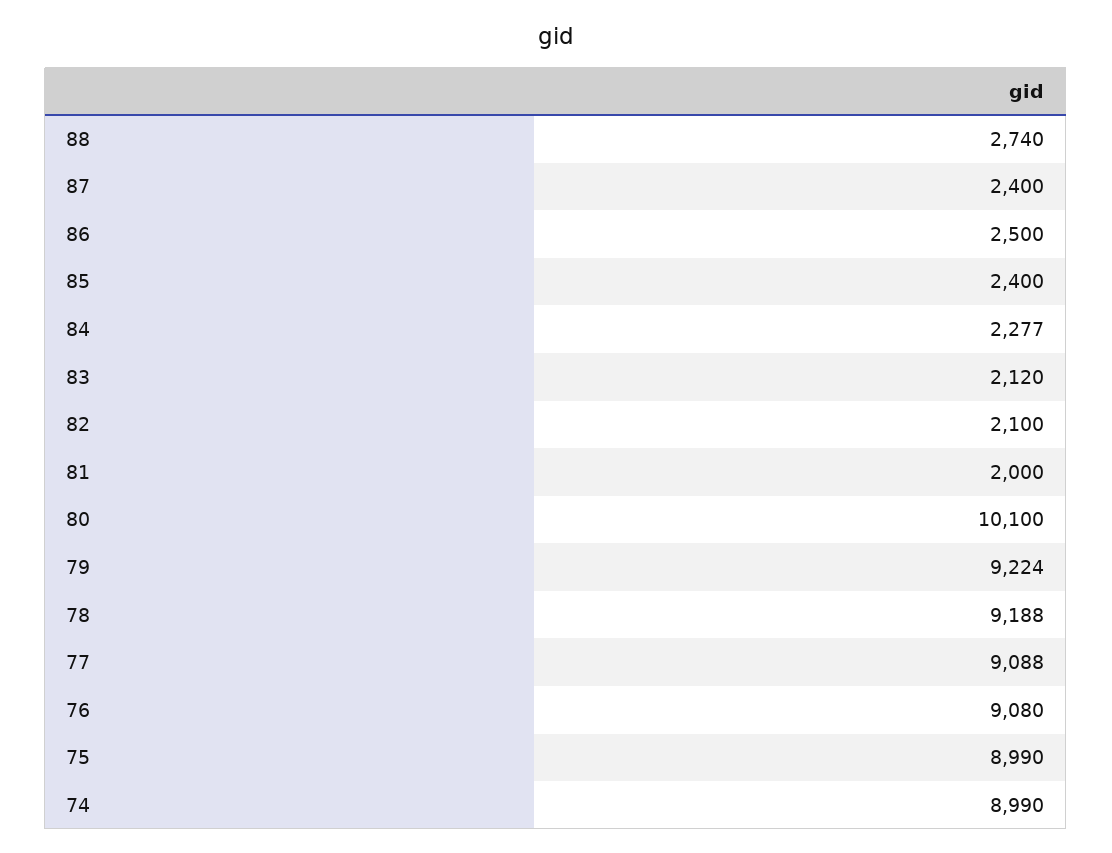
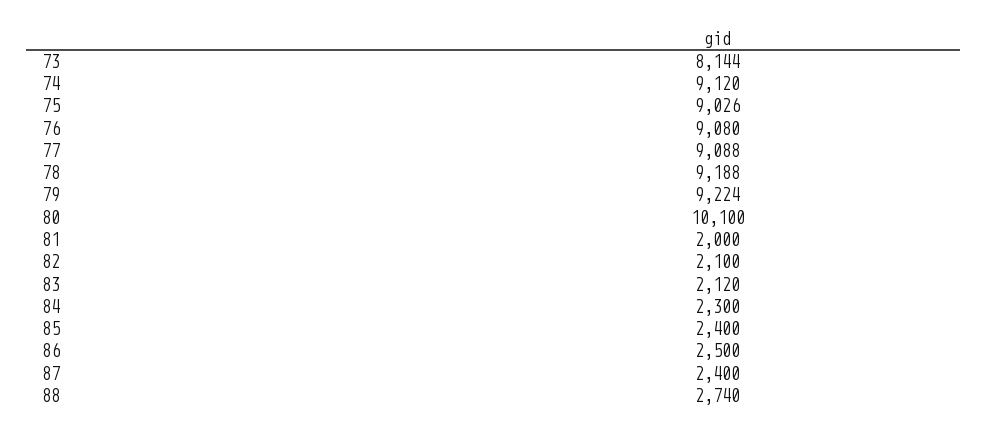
  {
    "88": 2740,
    "87": 2400,
    "86": 2500,
    "85": 2400,
-   "84": 2277,
+   "84": 2300,
    "83": 2120,
    "82": 2100,
    "81": 2000,
    "80": 10100,
    "79": 9224,
    "78": 9188,
    "77": 9088,
    "76": 9080,
-   "75": 8990,
+   "75": 9026,
-   "74": 8990
+   "74": 9120,
+   "73": 8144
  }

